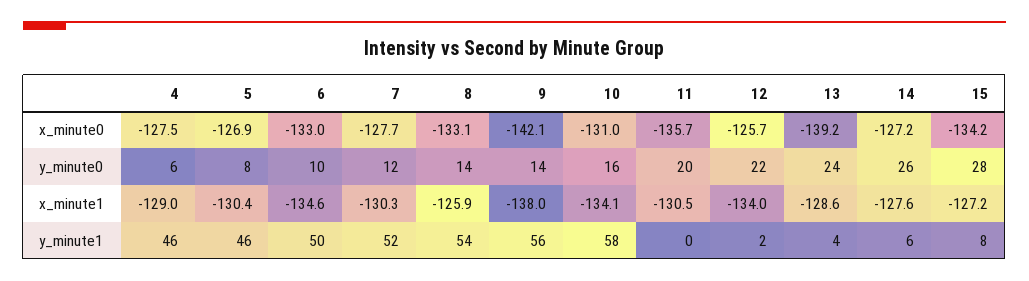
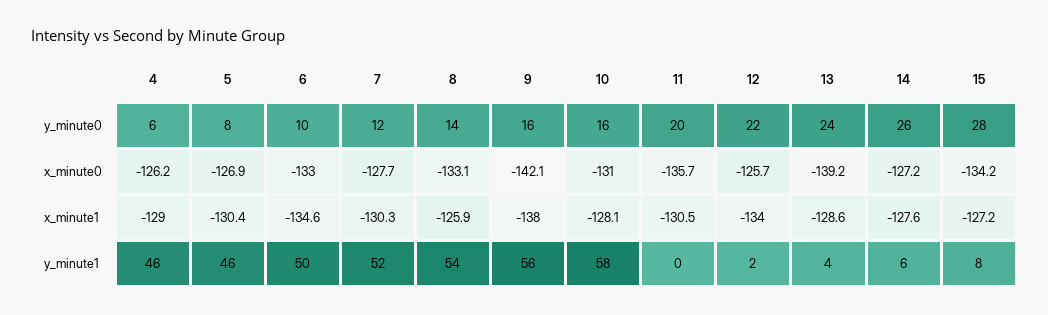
  {
    "4": {
-     "x_minute0": -127.5,
+     "x_minute0": -126.2,
      "y_minute0": 6,
      "x_minute1": -129,
      "y_minute1": 46
    },
    "5": {
      "x_minute0": -126.9,
      "y_minute0": 8,
      "x_minute1": -130.4,
      "y_minute1": 46
    },
    "6": {
      "x_minute0": -133,
      "y_minute0": 10,
      "x_minute1": -134.6,
      "y_minute1": 50
    },
    "7": {
      "x_minute0": -127.7,
      "y_minute0": 12,
      "x_minute1": -130.3,
      "y_minute1": 52
    },
    "8": {
      "x_minute0": -133.1,
      "y_minute0": 14,
      "x_minute1": -125.9,
      "y_minute1": 54
    },
    "9": {
      "x_minute0": -142.1,
-     "y_minute0": 14,
+     "y_minute0": 16,
      "x_minute1": -138,
      "y_minute1": 56
    },
    "10": {
      "x_minute0": -131,
      "y_minute0": 16,
-     "x_minute1": -134.1,
+     "x_minute1": -128.1,
      "y_minute1": 58
    },
    "11": {
      "x_minute0": -135.7,
      "y_minute0": 20,
      "x_minute1": -130.5,
      "y_minute1": 0
    },
    "12": {
      "x_minute0": -125.7,
      "y_minute0": 22,
      "x_minute1": -134,
      "y_minute1": 2
    },
    "13": {
      "x_minute0": -139.2,
      "y_minute0": 24,
      "x_minute1": -128.6,
      "y_minute1": 4
    },
    "14": {
      "x_minute0": -127.2,
      "y_minute0": 26,
      "x_minute1": -127.6,
      "y_minute1": 6
    },
    "15": {
      "x_minute0": -134.2,
      "y_minute0": 28,
      "x_minute1": -127.2,
      "y_minute1": 8
    }
  }

